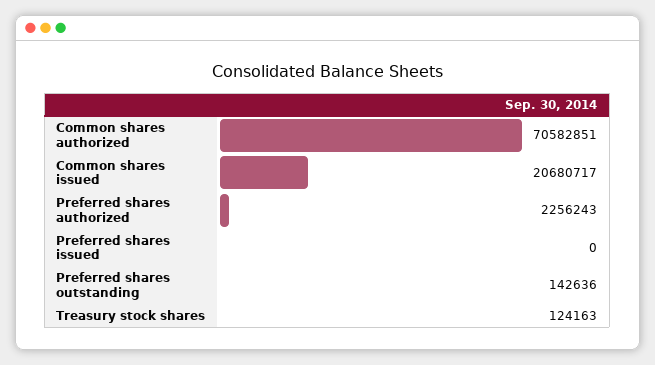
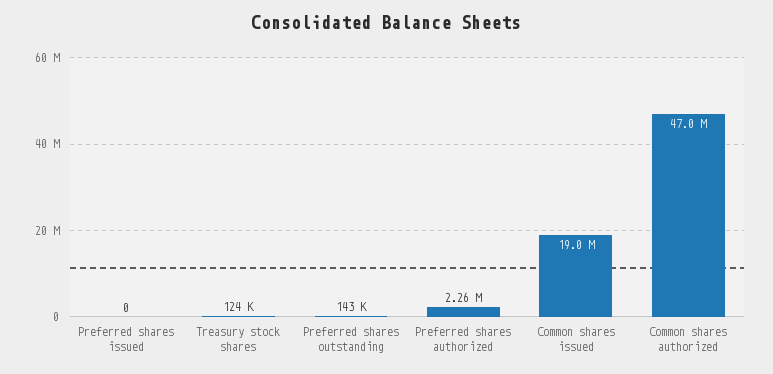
  {
-   "Common shares authorized": 70582851,
+   "Common shares authorized": 47000000,
-   "Common shares issued": 20680717,
+   "Common shares issued": 19000000,
    "Preferred shares authorized": 2256243,
    "Preferred shares issued": 0,
    "Preferred shares outstanding": 142636,
    "Treasury stock shares": 124163
  }

